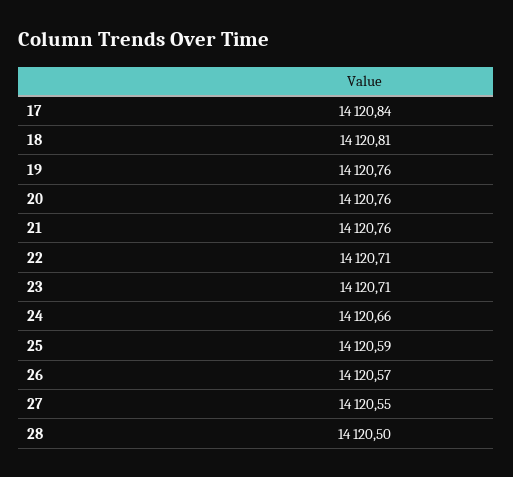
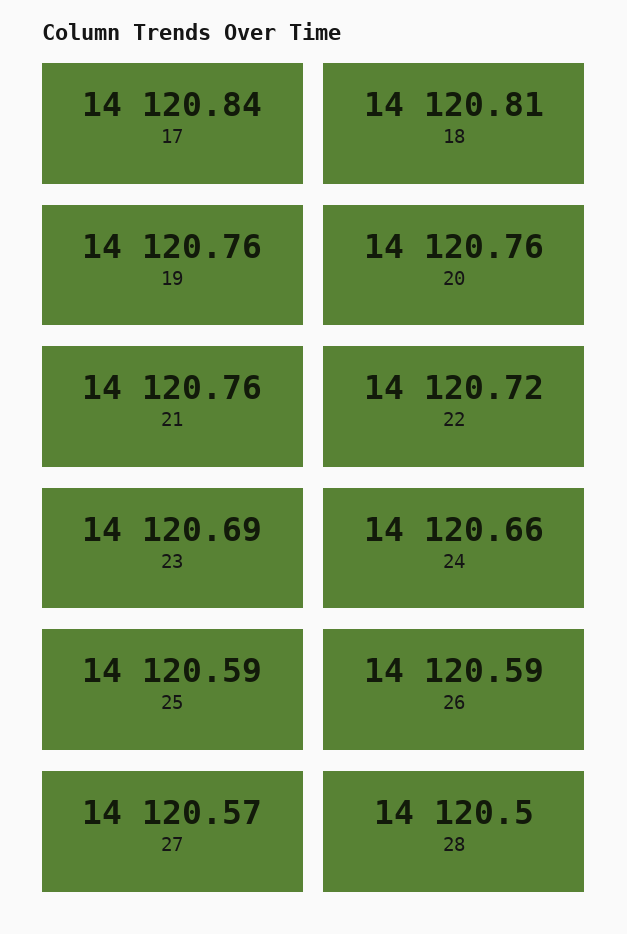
  {
    "17": 14120.84,
    "18": 14120.81,
    "19": 14120.76,
    "20": 14120.76,
    "21": 14120.76,
-   "22": 14120.71,
+   "22": 14120.72,
-   "23": 14120.71,
+   "23": 14120.69,
    "24": 14120.66,
    "25": 14120.59,
-   "26": 14120.57,
+   "26": 14120.59,
-   "27": 14120.55,
+   "27": 14120.57,
    "28": 14120.5
  }

